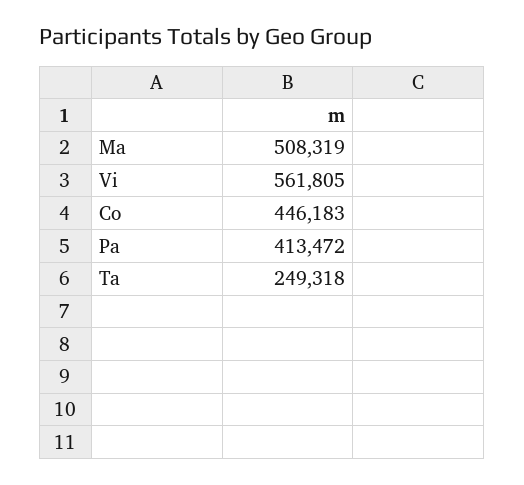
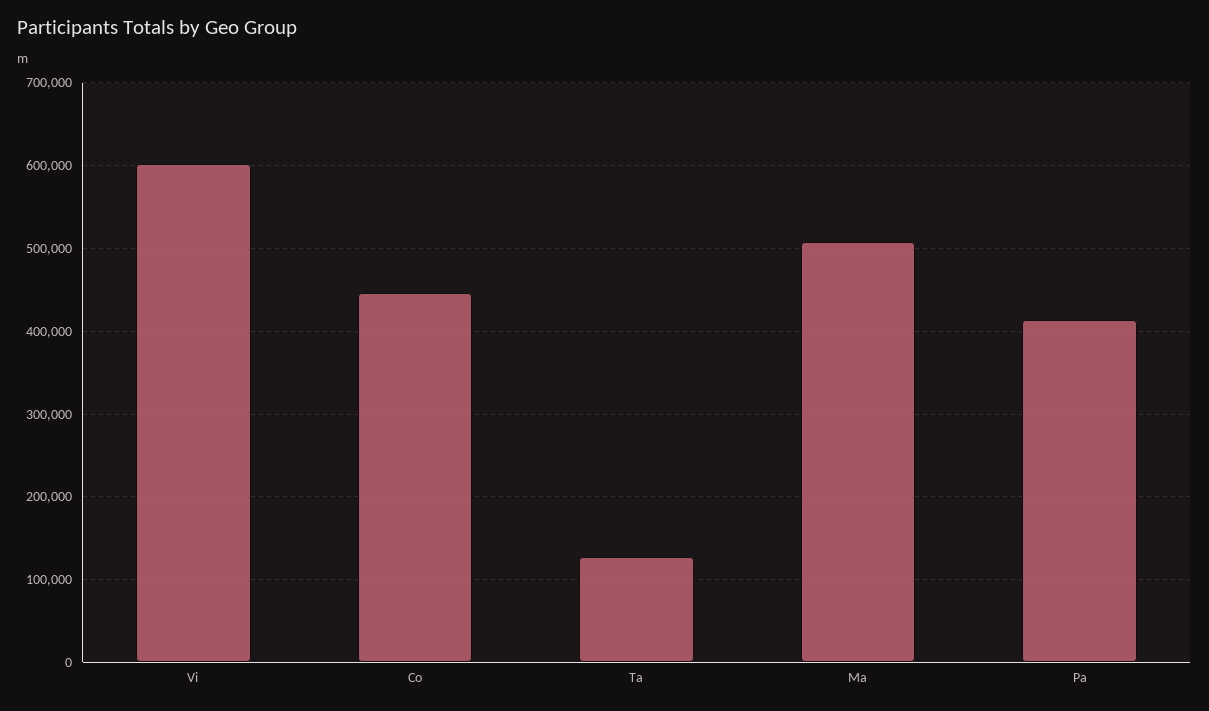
  {
    "Ma": 508319,
-   "Vi": 561805,
+   "Vi": 600000,
    "Co": 446183,
    "Pa": 413472,
-   "Ta": 249318
+   "Ta": 130000
  }

